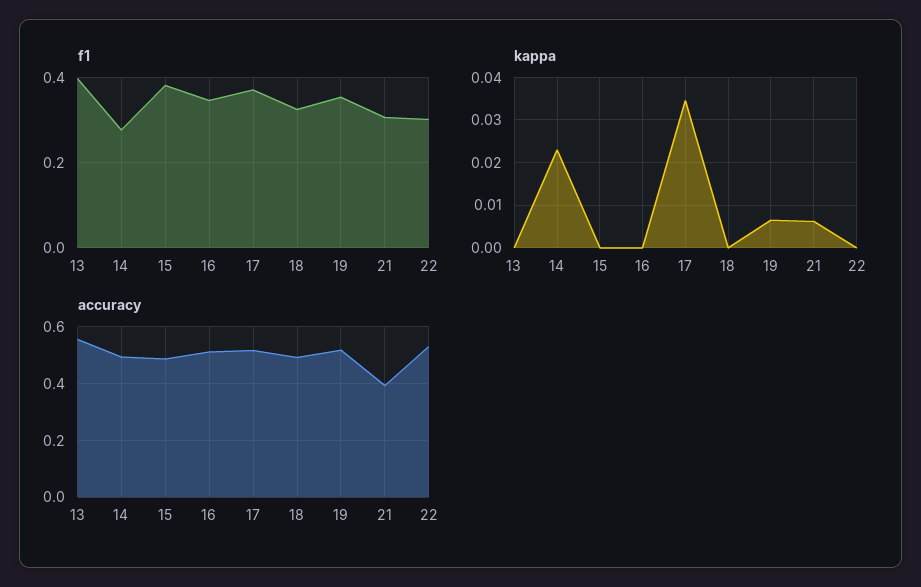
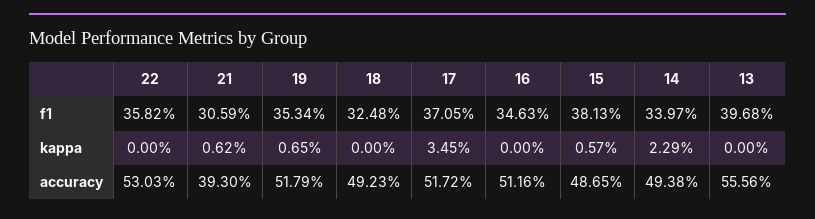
  {
    "f1": {
      "13": 0.3968,
-     "14": 0.28,
+     "14": 0.3397,
      "15": 0.3813,
      "16": 0.3463,
      "17": 0.3705,
      "18": 0.3248,
      "19": 0.3534,
      "21": 0.3059,
-     "22": 0.3
+     "22": 0.3582
    },
    "kappa": {
      "13": 0,
      "14": 0.0229,
-     "15": 0,
+     "15": 0.0057,
      "16": 0,
      "17": 0.0345,
      "18": 0,
      "19": 0.0065,
      "21": 0.0062,
      "22": 0
    },
    "accuracy": {
      "13": 0.5556,
      "14": 0.4938,
      "15": 0.4865,
      "16": 0.5116,
      "17": 0.5172,
      "18": 0.4923,
      "19": 0.5179,
      "21": 0.393,
      "22": 0.5303
    }
  }

